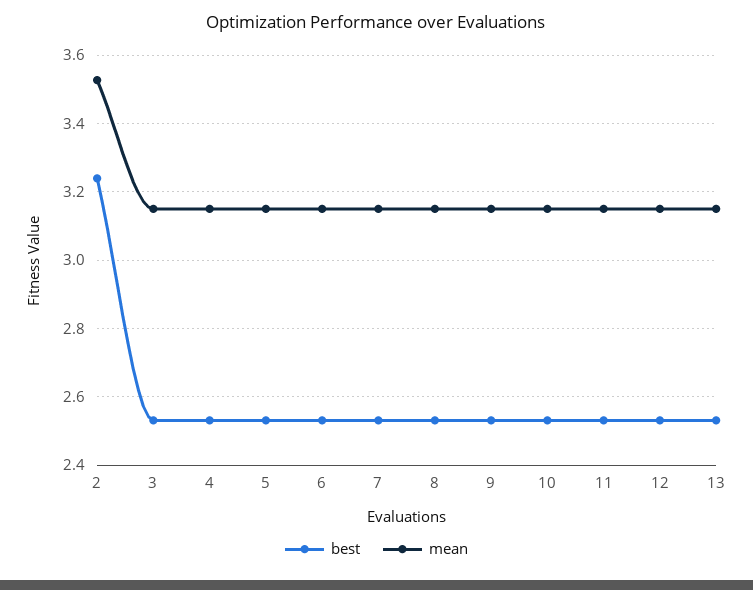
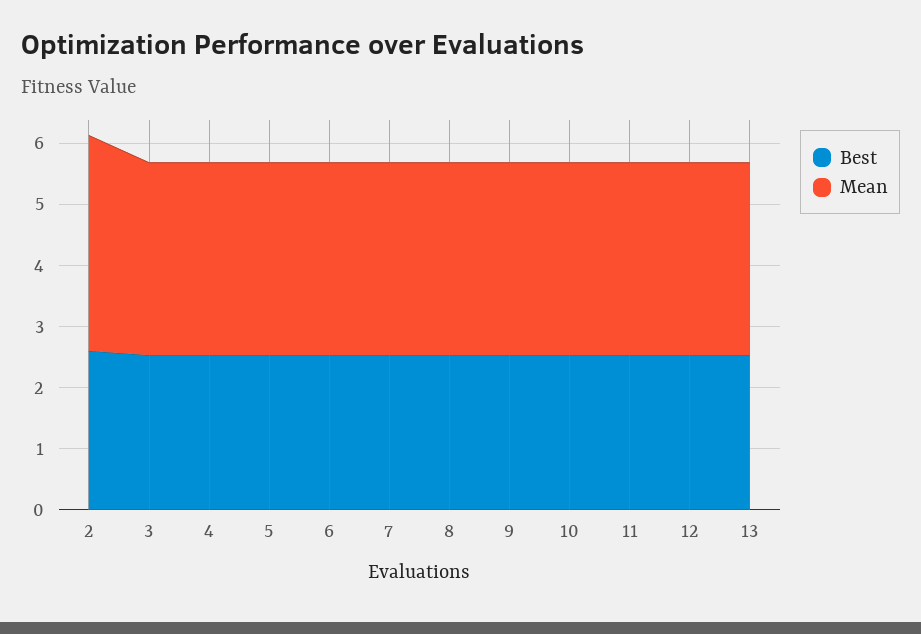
  {
    "best": {
-     "2": 3.24,
+     "2": 2.6,
      "3": 2.54,
      "4": 2.54,
      "5": 2.54,
      "6": 2.54,
      "7": 2.54,
      "8": 2.54,
      "9": 2.54,
      "10": 2.54,
      "11": 2.54,
      "12": 2.54,
      "13": 2.54
    },
    "mean": {
      "2": 3.52,
      "3": 3.16,
      "4": 3.16,
      "5": 3.16,
      "6": 3.16,
      "7": 3.16,
      "8": 3.16,
      "9": 3.16,
      "10": 3.16,
      "11": 3.16,
      "12": 3.16,
      "13": 3.16
    }
  }

